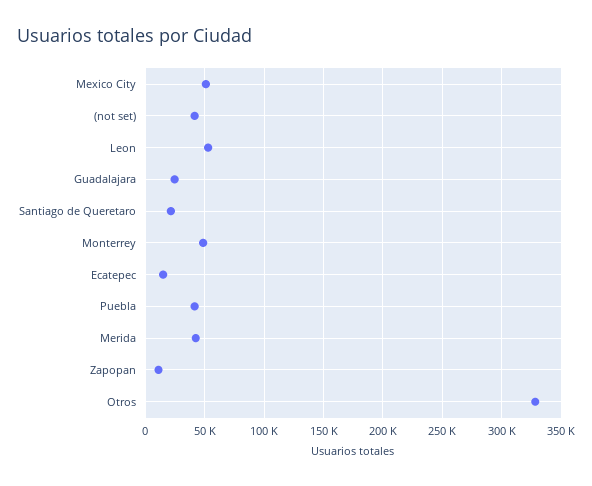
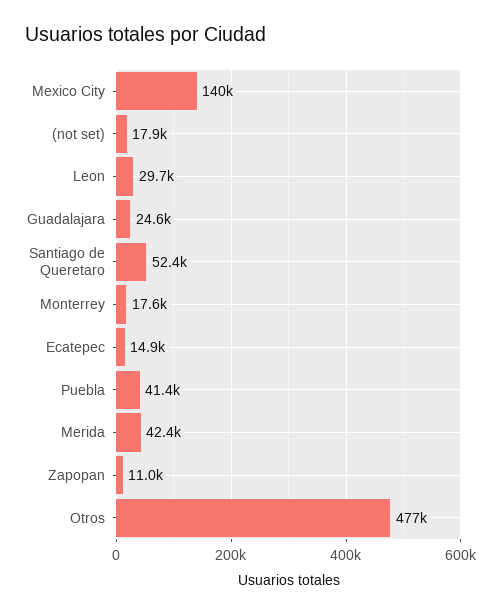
  {
-   "Mexico City": 50000,
+   "Mexico City": 140000,
-   "(not set)": 40000,
+   "(not set)": 17900,
-   "Leon": 50000,
+   "Leon": 29700,
    "Guadalajara": 24600,
-   "Santiago de Queretaro": 20000,
+   "Santiago de Queretaro": 52400,
-   "Monterrey": 50000,
+   "Monterrey": 17600,
    "Ecatepec": 14900,
    "Puebla": 41400,
    "Merida": 42400,
    "Zapopan": 11000,
-   "Otros": 330000
+   "Otros": 477000
  }

